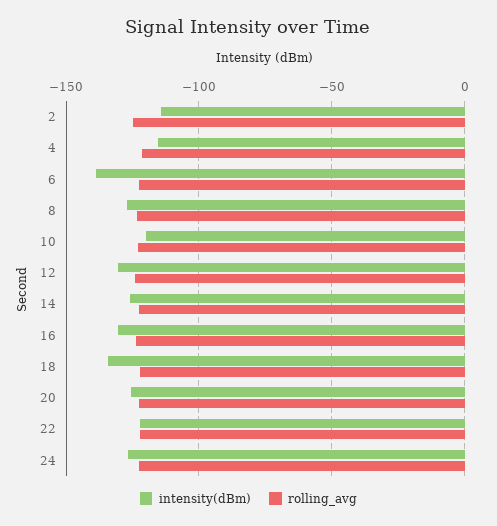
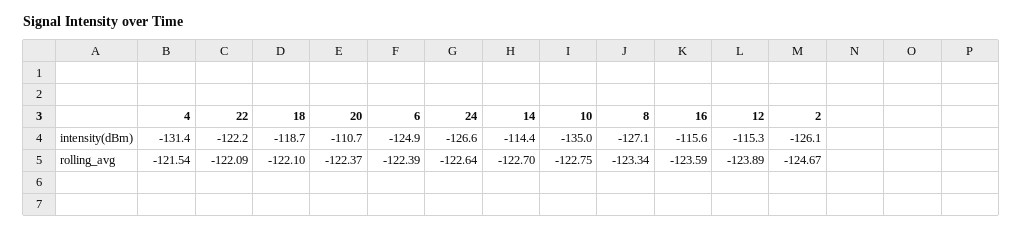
  {
    "intensity(dBm)": {
-     "2": -115,
+     "2": -126.1,
-     "4": -115,
+     "4": -131.4,
-     "6": -140,
+     "6": -124.9,
      "8": -127.1,
-     "10": -120,
+     "10": -135,
-     "12": -130,
+     "12": -115.3,
-     "14": -125,
+     "14": -114.4,
-     "16": -130,
+     "16": -115.6,
-     "18": -135,
+     "18": -118.7,
-     "20": -125,
+     "20": -110.7,
      "22": -122.2,
      "24": -126.6
    },
    "rolling_avg": {
      "2": -124.67,
      "4": -121.54,
      "6": -122.39,
      "8": -123.34,
      "10": -122.75,
      "12": -123.89,
      "14": -122.7,
      "16": -123.59,
      "18": -122.1,
      "20": -122.37,
      "22": -122.09,
      "24": -122.64
    }
  }

